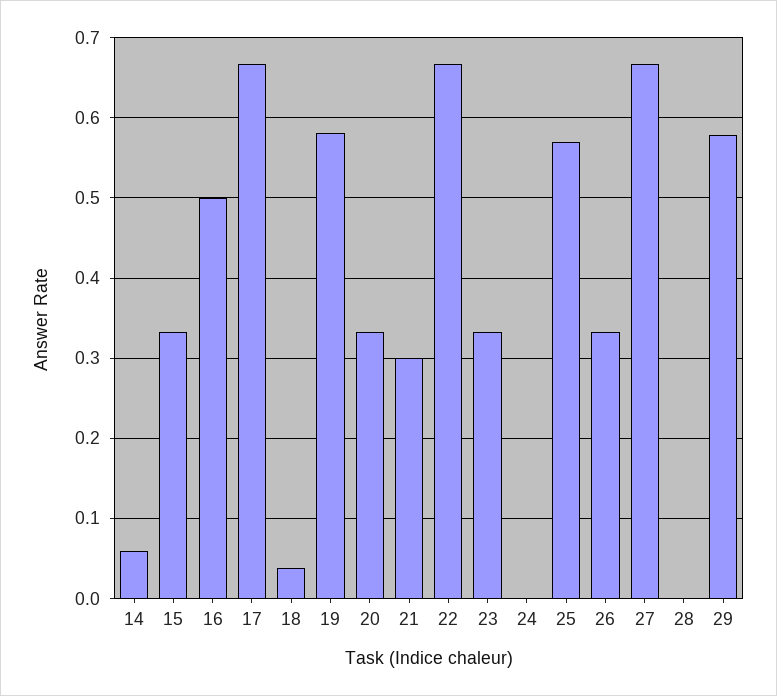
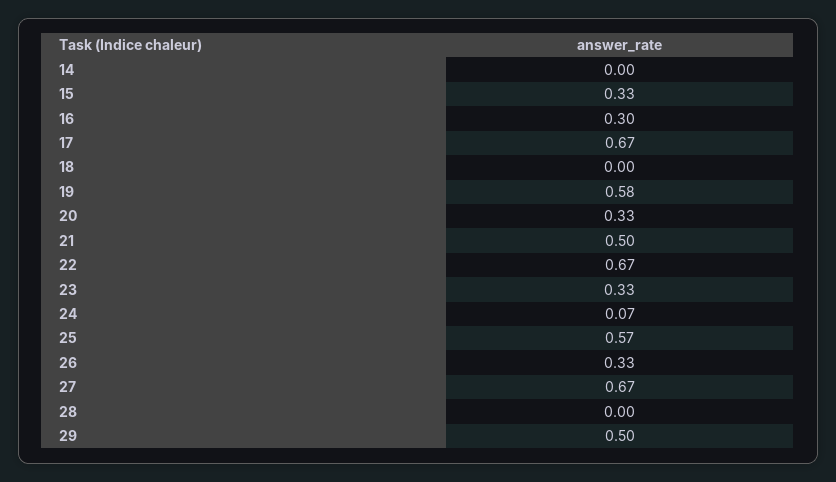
  {
-   "14": 0.06,
+   "14": 0,
    "15": 0.33,
-   "16": 0.5,
+   "16": 0.3,
    "17": 0.67,
-   "18": 0.04,
+   "18": 0,
    "19": 0.58,
    "20": 0.33,
-   "21": 0.3,
+   "21": 0.5,
    "22": 0.67,
    "23": 0.33,
-   "24": 0,
+   "24": 0.07,
    "25": 0.57,
    "26": 0.33,
    "27": 0.67,
    "28": 0,
-   "29": 0.58
+   "29": 0.5
  }

